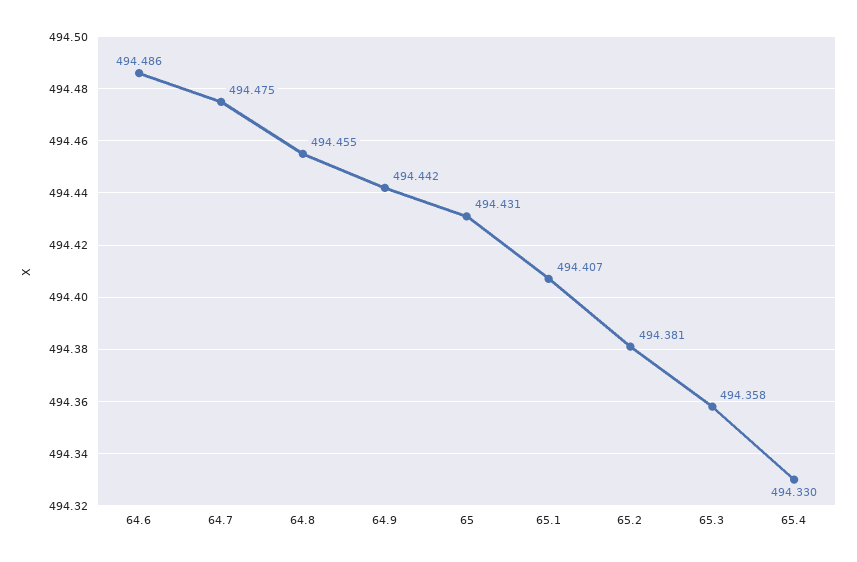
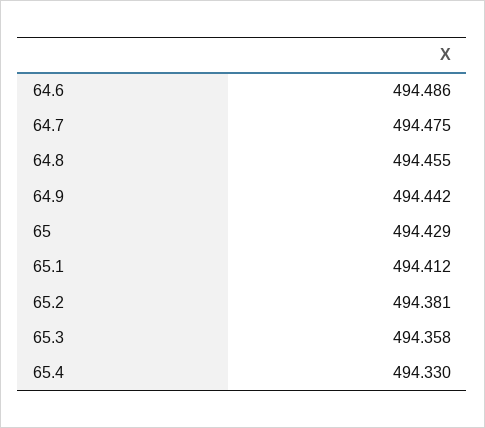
  {
    "64.6": 494.486,
    "64.7": 494.475,
    "64.8": 494.455,
    "64.9": 494.442,
-   "65": 494.431,
+   "65": 494.429,
-   "65.1": 494.407,
+   "65.1": 494.412,
    "65.2": 494.381,
    "65.3": 494.358,
    "65.4": 494.33
  }

